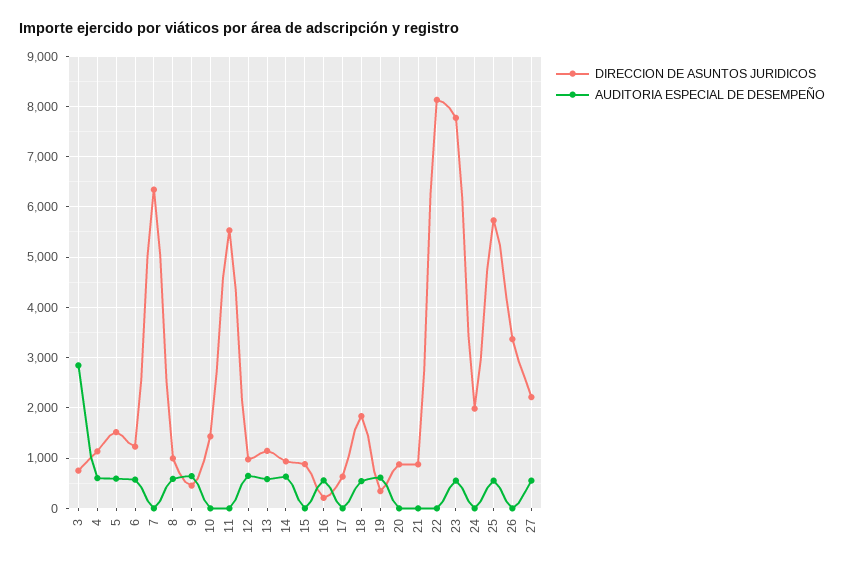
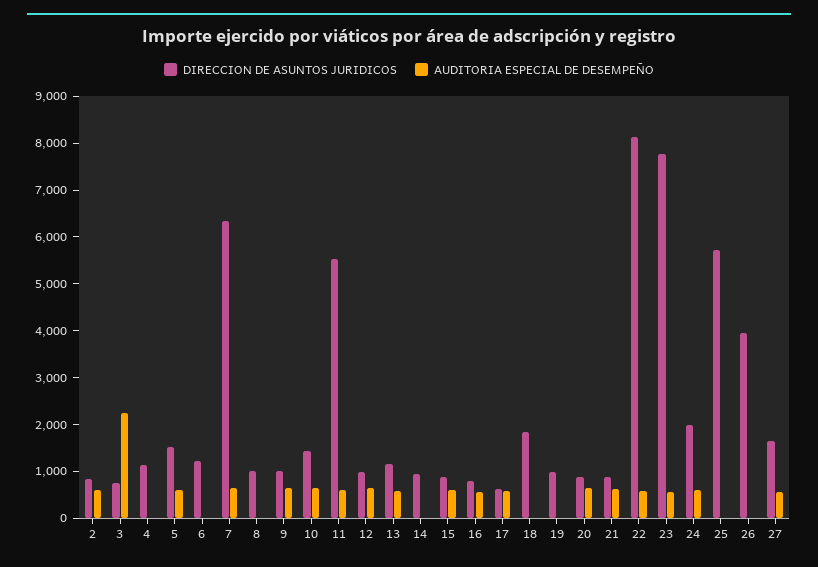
  {
    "DIRECCION DE ASUNTOS JURIDICOS": {
      "3": 800,
      "4": 1200,
      "5": 1600,
      "6": 1200,
      "7": 6400,
      "8": 1000,
-     "9": 400,
+     "9": 1000,
      "10": 1400,
      "11": 5600,
      "12": 1000,
      "13": 1200,
      "14": 1000,
      "15": 800,
-     "16": 200,
+     "16": 800,
      "17": 600,
      "18": 1800,
-     "19": 400,
+     "19": 1000,
      "20": 800,
      "21": 800,
      "22": 8200,
      "23": 7800,
      "24": 2000,
      "25": 5800,
-     "26": 3400,
+     "26": 4000,
-     "27": 2200
+     "27": 1600,
+     "2": 800
    },
    "AUDITORIA ESPECIAL DE DESEMPEÑO": {
-     "3": 2800,
+     "3": 2200,
-     "4": 600,
+     "4": 0,
      "5": 600,
-     "6": 600,
+     "6": 0,
-     "7": 0,
+     "7": 600,
-     "8": 600,
+     "8": 0,
      "9": 600,
-     "10": 0,
+     "10": 600,
-     "11": 0,
+     "11": 600,
      "12": 600,
      "13": 600,
-     "14": 600,
+     "14": 0,
-     "15": 0,
+     "15": 600,
      "16": 600,
-     "17": 0,
+     "17": 600,
-     "18": 600,
+     "18": 0,
-     "19": 600,
+     "19": 0,
-     "20": 0,
+     "20": 600,
-     "21": 0,
+     "21": 600,
-     "22": 0,
+     "22": 600,
      "23": 600,
-     "24": 0,
+     "24": 600,
-     "25": 600,
+     "25": 0,
      "26": 0,
-     "27": 600
+     "27": 600,
+     "2": 600
    }
  }

